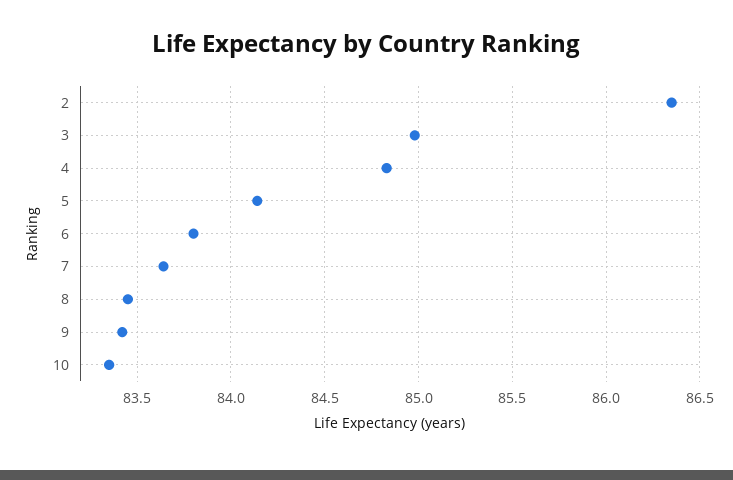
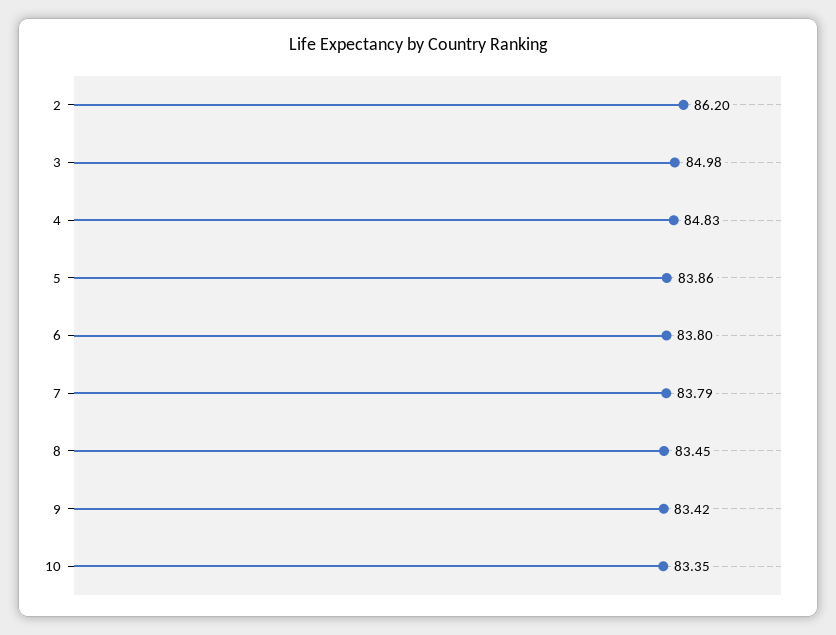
  {
-   "2": 86.35,
+   "2": 86.2,
    "3": 84.98,
    "4": 84.83,
-   "5": 84.15,
+   "5": 83.86,
    "6": 83.8,
-   "7": 83.65,
+   "7": 83.79,
    "8": 83.45,
    "9": 83.42,
    "10": 83.35
  }

